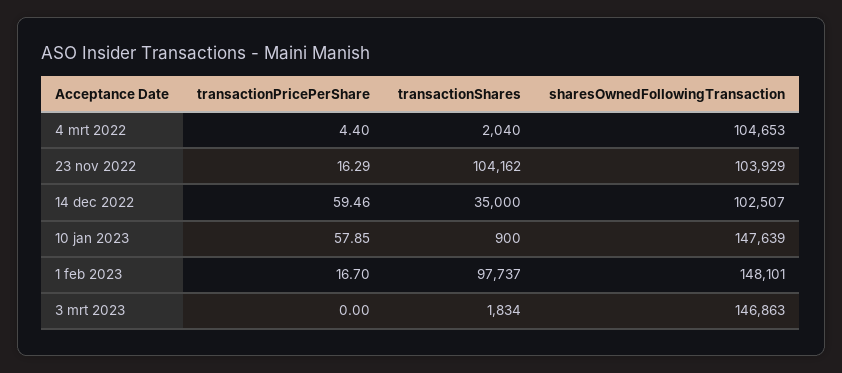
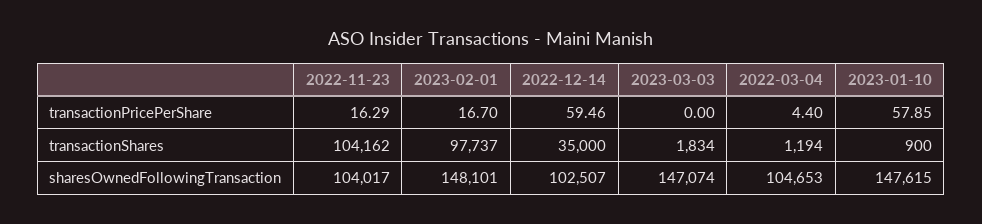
  {
    "transactionPricePerShare": {
      "4 mrt 2022": 4.4,
      "23 nov 2022": 16.29,
      "14 dec 2022": 59.46,
      "10 jan 2023": 57.85,
      "1 feb 2023": 16.7,
      "3 mrt 2023": 0
    },
    "transactionShares": {
-     "4 mrt 2022": 2040,
+     "4 mrt 2022": 1194,
      "23 nov 2022": 104162,
      "14 dec 2022": 35000,
      "10 jan 2023": 900,
      "1 feb 2023": 97737,
      "3 mrt 2023": 1834
    },
    "sharesOwnedFollowingTransaction": {
      "4 mrt 2022": 104653,
-     "23 nov 2022": 103929,
+     "23 nov 2022": 104017,
      "14 dec 2022": 102507,
-     "10 jan 2023": 147639,
+     "10 jan 2023": 147615,
      "1 feb 2023": 148101,
-     "3 mrt 2023": 146863
+     "3 mrt 2023": 147074
    }
  }

